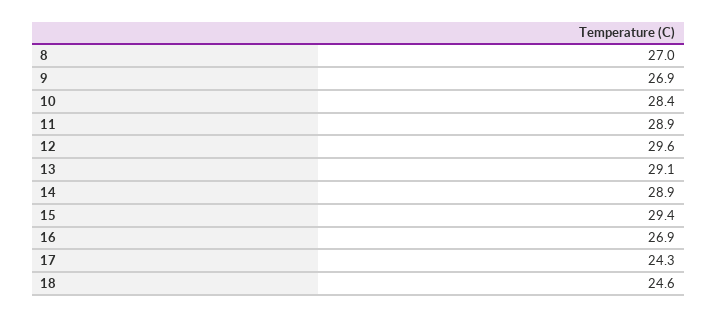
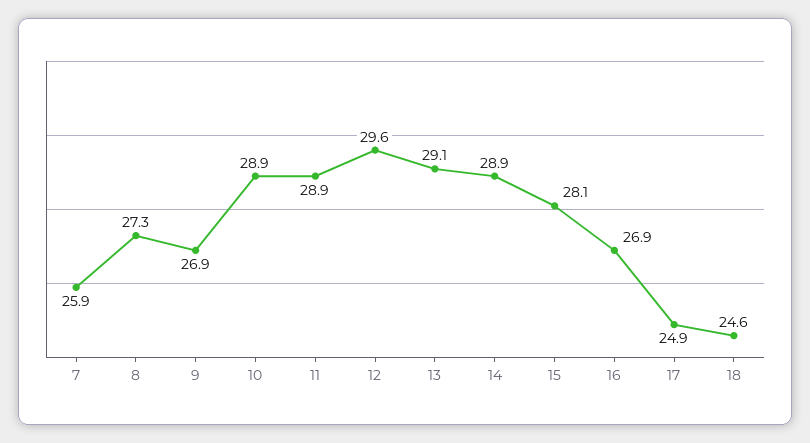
  {
-   "8": 27,
+   "8": 27.3,
    "9": 26.9,
-   "10": 28.4,
+   "10": 28.9,
    "11": 28.9,
    "12": 29.6,
    "13": 29.1,
    "14": 28.9,
-   "15": 29.4,
+   "15": 28.1,
    "16": 26.9,
-   "17": 24.3,
+   "17": 24.9,
-   "18": 24.6
+   "18": 24.6,
+   "7": 25.9
  }

